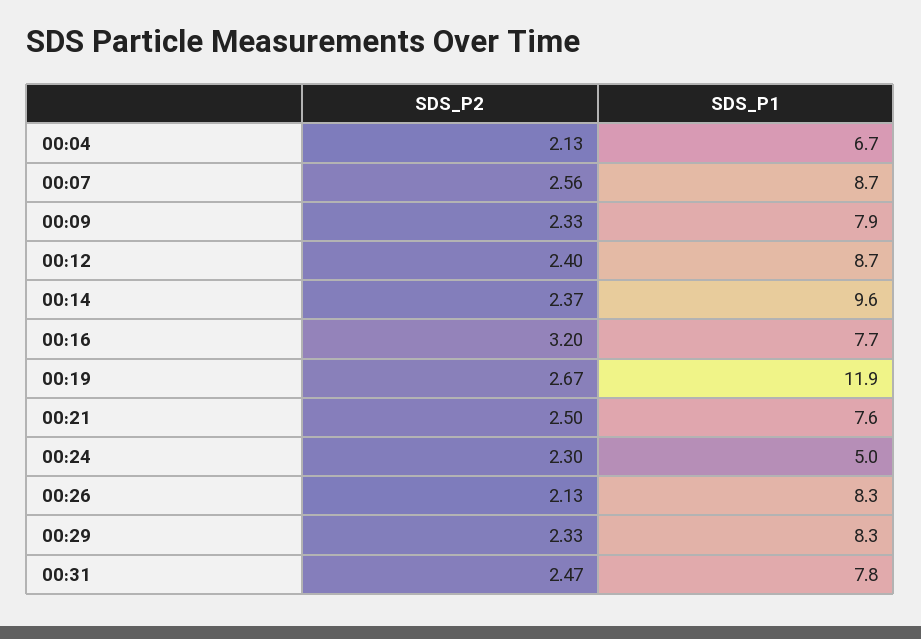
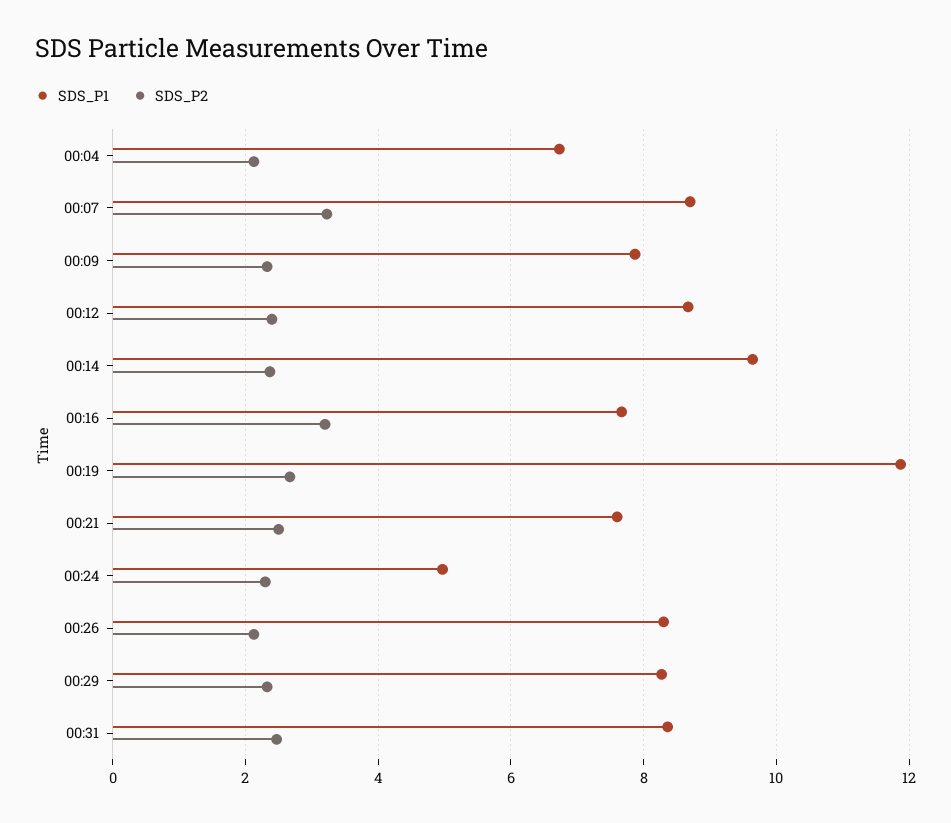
  {
    "SDS_P2": {
      "00:04": 2.13,
-     "00:07": 2.56,
+     "00:07": 3.2,
      "00:09": 2.33,
      "00:12": 2.4,
      "00:14": 2.37,
      "00:16": 3.2,
      "00:19": 2.67,
      "00:21": 2.5,
      "00:24": 2.3,
      "00:26": 2.13,
      "00:29": 2.33,
      "00:31": 2.47
    },
    "SDS_P1": {
      "00:04": 6.7,
      "00:07": 8.7,
      "00:09": 7.9,
      "00:12": 8.7,
      "00:14": 9.6,
      "00:16": 7.7,
      "00:19": 11.9,
      "00:21": 7.6,
      "00:24": 5,
      "00:26": 8.3,
      "00:29": 8.3,
-     "00:31": 7.8
+     "00:31": 8.4
    }
  }

